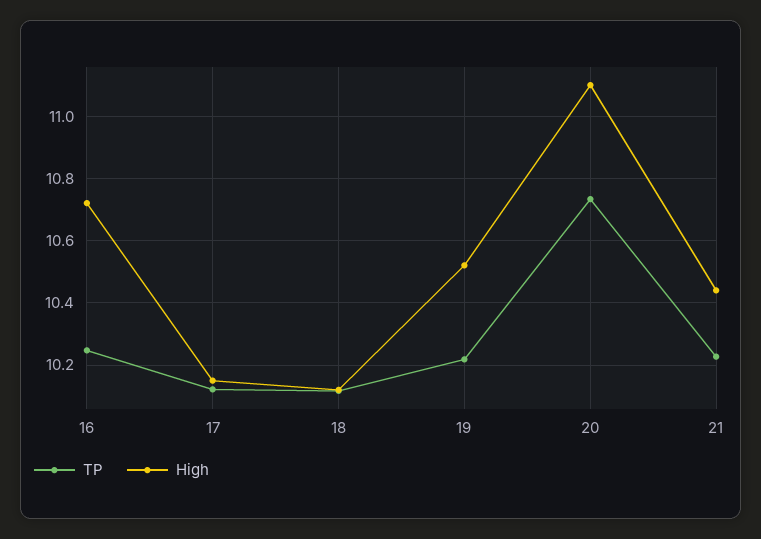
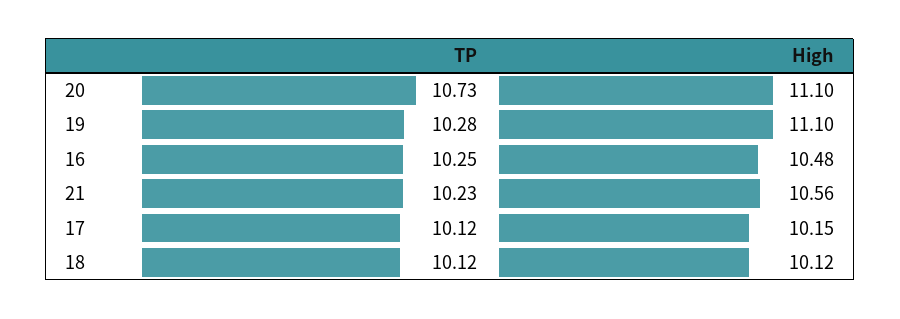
  {
    "TP": {
      "16": 10.25,
      "17": 10.12,
      "18": 10.12,
-     "19": 10.22,
+     "19": 10.28,
      "20": 10.73,
      "21": 10.23
    },
    "High": {
-     "16": 10.72,
+     "16": 10.48,
      "17": 10.15,
      "18": 10.12,
-     "19": 10.52,
+     "19": 11.1,
      "20": 11.1,
-     "21": 10.44
+     "21": 10.56
    }
  }

